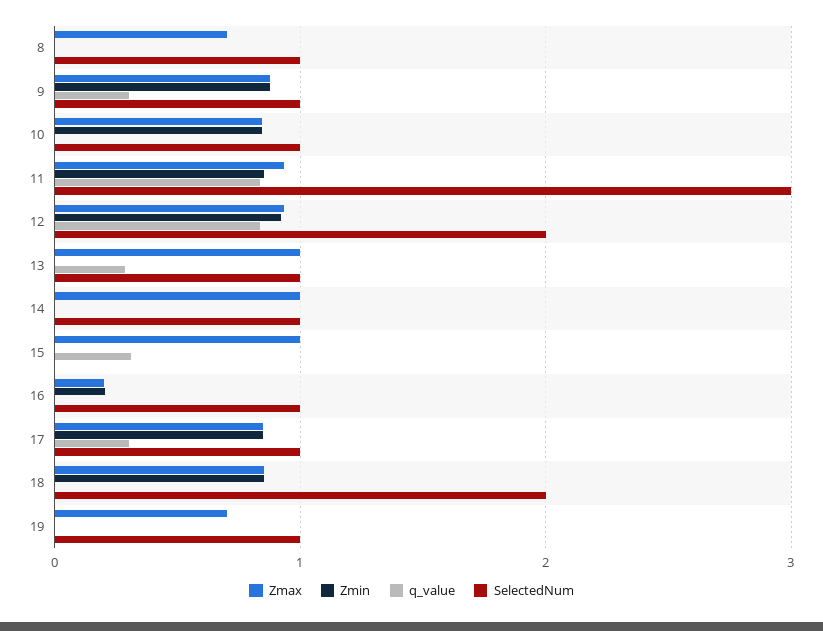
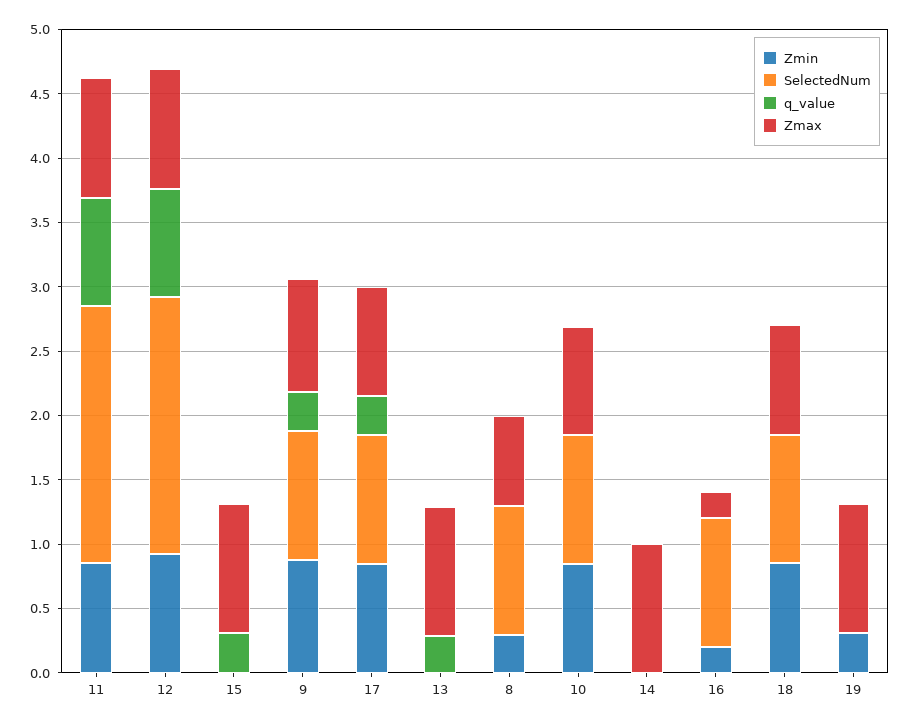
  {
    "Zmax": {
      "8": 0.7,
      "9": 0.9,
      "10": 0.8,
      "11": 0.9,
      "12": 0.9,
      "13": 1,
      "14": 1,
      "15": 1,
      "16": 0.2,
      "17": 0.8,
      "18": 0.9,
-     "19": 0.7
+     "19": 1
    },
    "Zmin": {
-     "8": 0,
+     "8": 0.3,
      "9": 0.9,
      "10": 0.8,
      "11": 0.9,
      "12": 0.9,
      "13": 0,
      "14": 0,
      "15": 0,
      "16": 0.2,
      "17": 0.8,
      "18": 0.9,
-     "19": 0
+     "19": 0.3
    },
    "q_value": {
      "8": 0,
      "9": 0.3,
      "10": 0,
      "11": 0.8,
      "12": 0.8,
      "13": 0.3,
      "14": 0,
      "15": 0.3,
      "16": 0,
      "17": 0.3,
      "18": 0,
      "19": 0
    },
    "SelectedNum": {
      "8": 1,
      "9": 1,
      "10": 1,
-     "11": 3,
+     "11": 2,
      "12": 2,
-     "13": 1,
+     "13": 0,
-     "14": 1,
+     "14": 0,
      "15": 0,
      "16": 1,
      "17": 1,
-     "18": 2,
+     "18": 1,
-     "19": 1
+     "19": 0
    }
  }

